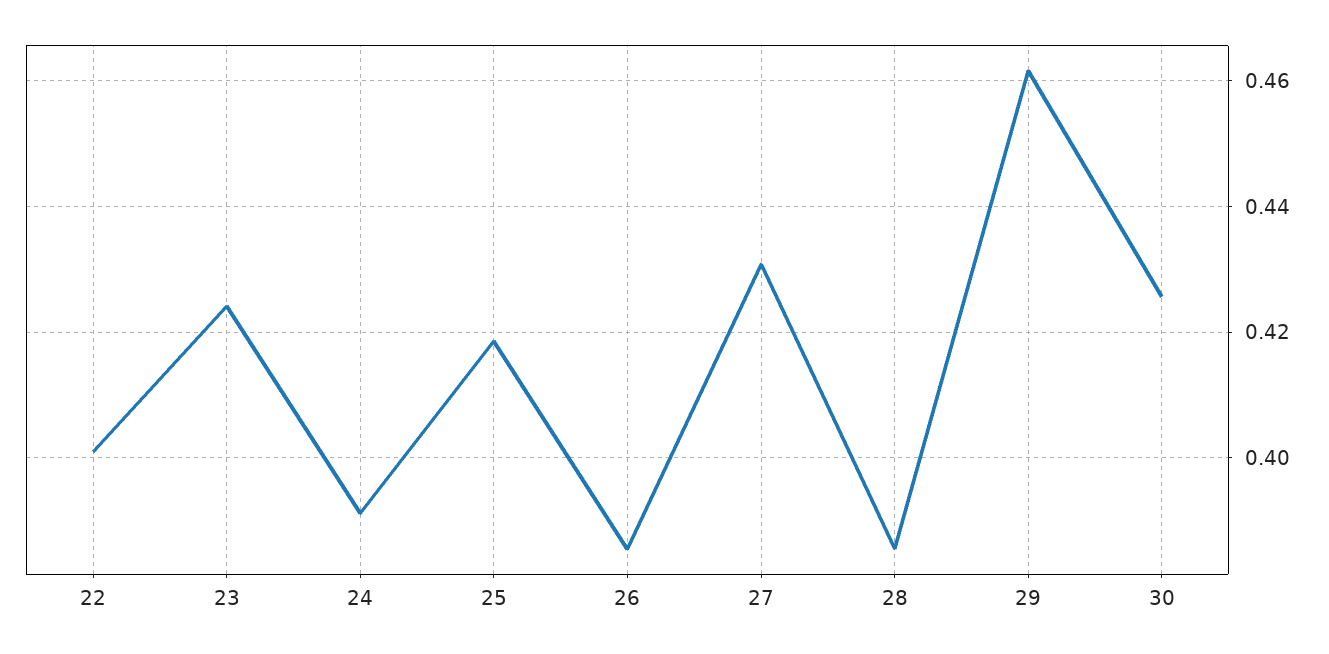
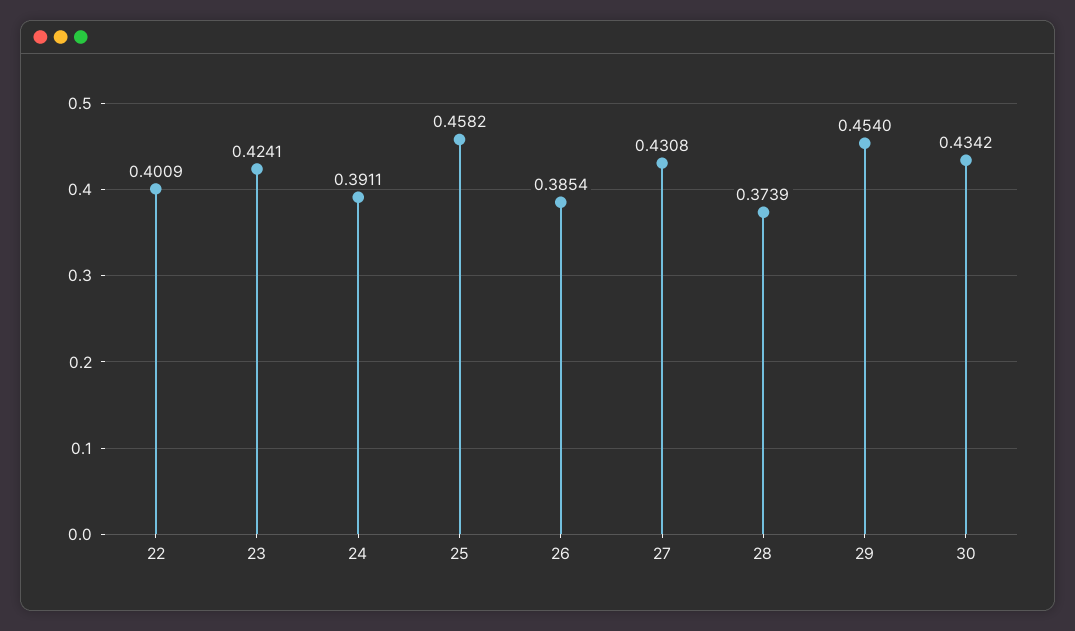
  {
    "22": 0.4009,
    "23": 0.4241,
    "24": 0.3911,
-   "25": 0.418,
+   "25": 0.4582,
    "26": 0.3854,
    "27": 0.4308,
-   "28": 0.386,
+   "28": 0.3739,
-   "29": 0.462,
+   "29": 0.454,
-   "30": 0.426
+   "30": 0.4342
  }

